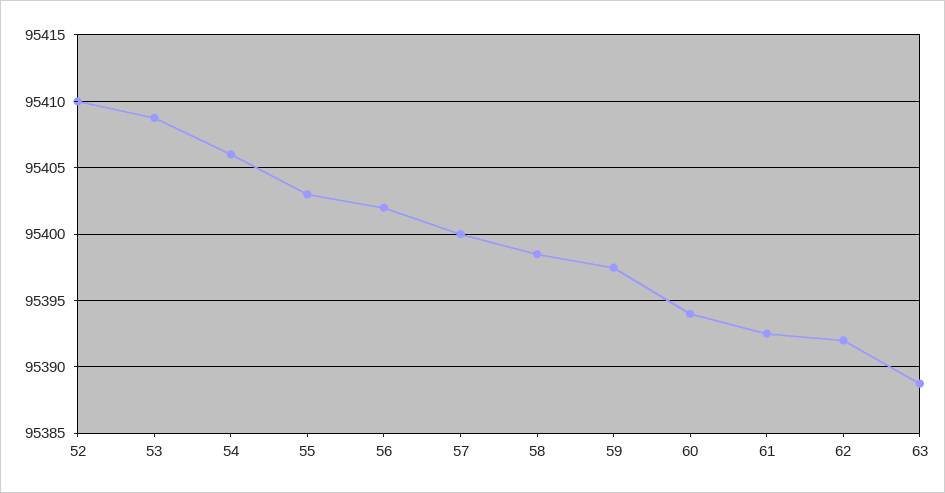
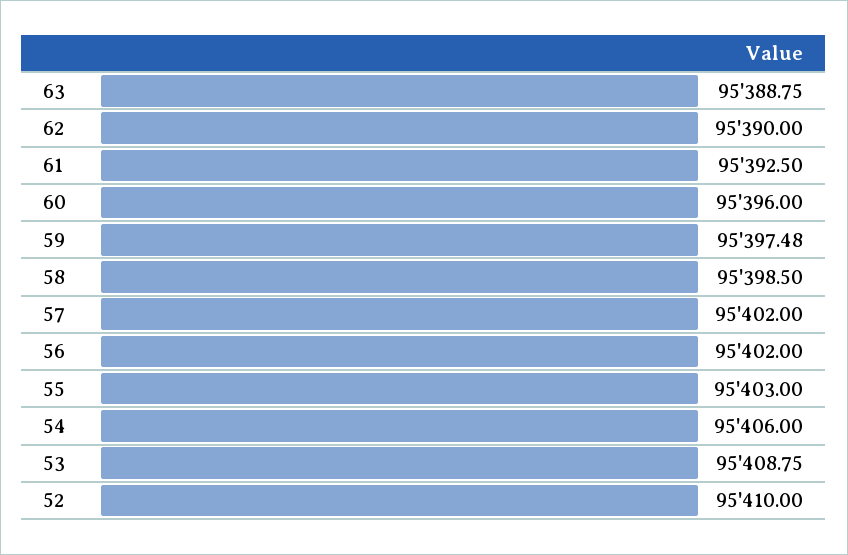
  {
    "52": 95410,
    "53": 95408.75,
    "54": 95406,
    "55": 95403,
    "56": 95402,
-   "57": 95400,
+   "57": 95402,
    "58": 95398.5,
    "59": 95397.48,
-   "60": 95394,
+   "60": 95396,
    "61": 95392.5,
-   "62": 95392,
+   "62": 95390,
    "63": 95388.75
  }

